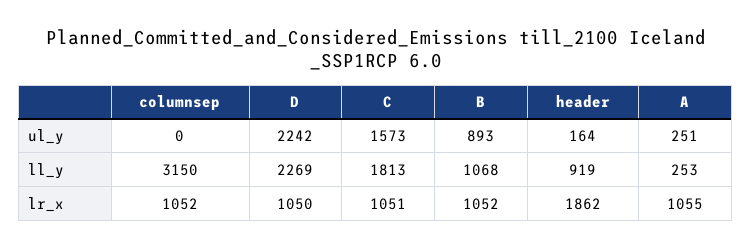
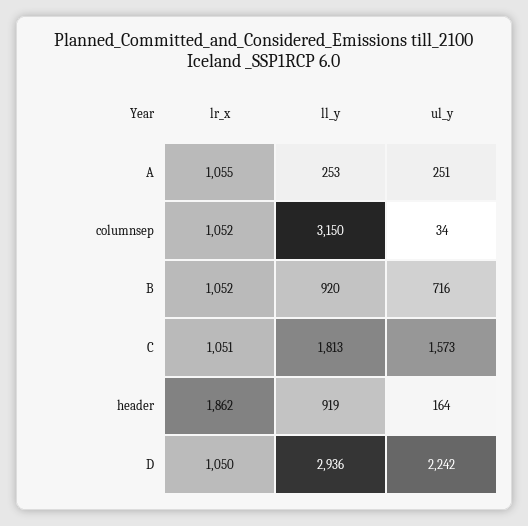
  {
    "columnsep": {
-     "ul_y": 0,
+     "ul_y": 34,
      "ll_y": 3150,
      "lr_x": 1052
    },
    "D": {
      "ul_y": 2242,
-     "ll_y": 2269,
+     "ll_y": 2936,
      "lr_x": 1050
    },
    "C": {
      "ul_y": 1573,
      "ll_y": 1813,
      "lr_x": 1051
    },
    "B": {
-     "ul_y": 893,
+     "ul_y": 716,
-     "ll_y": 1068,
+     "ll_y": 920,
      "lr_x": 1052
    },
    "header": {
      "ul_y": 164,
      "ll_y": 919,
      "lr_x": 1862
    },
    "A": {
      "ul_y": 251,
      "ll_y": 253,
      "lr_x": 1055
    }
  }

